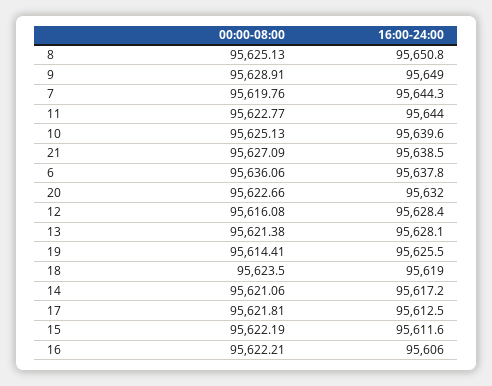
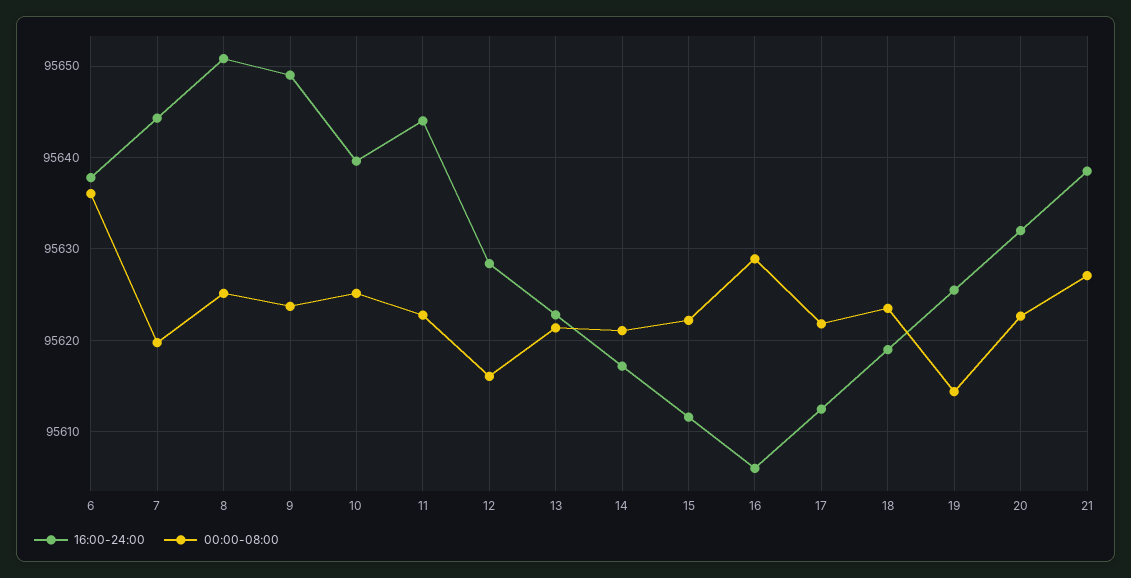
  {
    "00:00-08:00": {
      "8": 95625.13,
-     "9": 95628.91,
+     "9": 95624,
      "7": 95619.76,
      "11": 95622.77,
      "10": 95625.13,
      "21": 95627.09,
      "6": 95636.06,
      "20": 95622.66,
      "12": 95616.08,
      "13": 95621.38,
      "19": 95614.41,
      "18": 95623.5,
      "14": 95621.06,
      "17": 95621.81,
      "15": 95622.19,
-     "16": 95622.21
+     "16": 95629
    },
    "16:00-24:00": {
      "8": 95650.8,
      "9": 95649,
      "7": 95644.3,
      "11": 95644,
      "10": 95639.6,
      "21": 95638.5,
      "6": 95637.8,
      "20": 95632,
      "12": 95628.4,
-     "13": 95628.1,
+     "13": 95623,
      "19": 95625.5,
      "18": 95619,
      "14": 95617.2,
      "17": 95612.5,
      "15": 95611.6,
      "16": 95606
    }
  }

